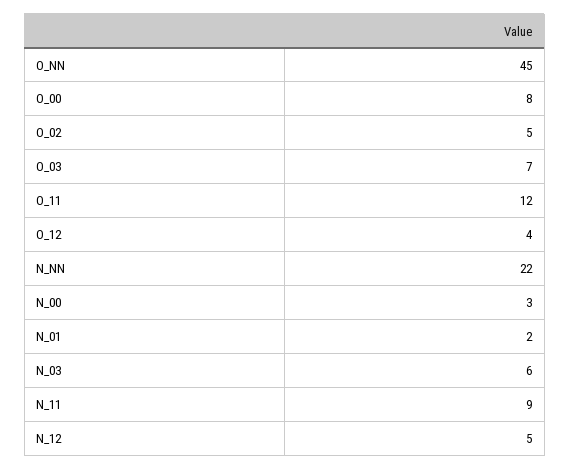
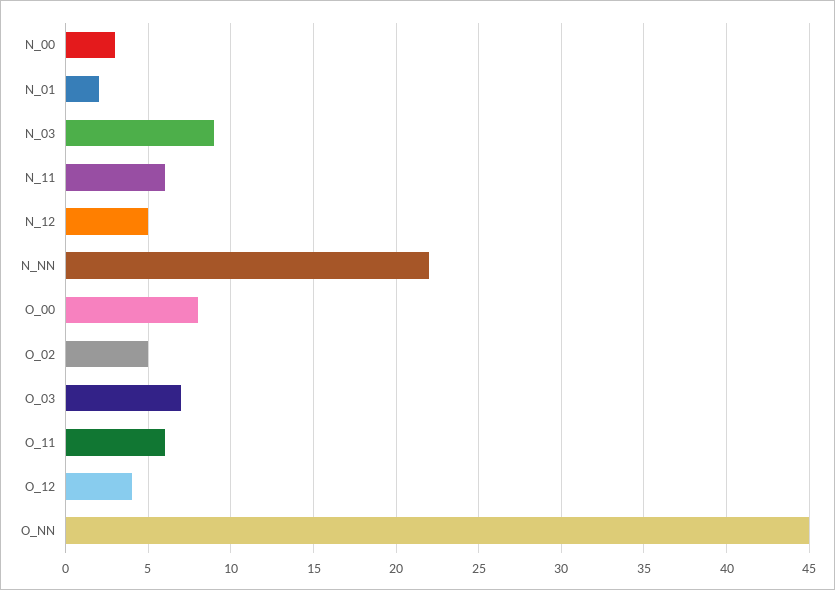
  {
    "O_NN": 45,
    "O_00": 8,
    "O_02": 5,
    "O_03": 7,
-   "O_11": 12,
+   "O_11": 6,
    "O_12": 4,
    "N_NN": 22,
    "N_00": 3,
    "N_01": 2,
-   "N_03": 6,
+   "N_03": 9,
-   "N_11": 9,
+   "N_11": 6,
    "N_12": 5
  }

